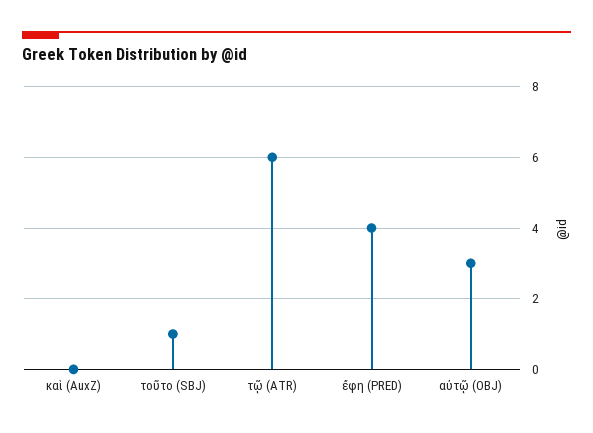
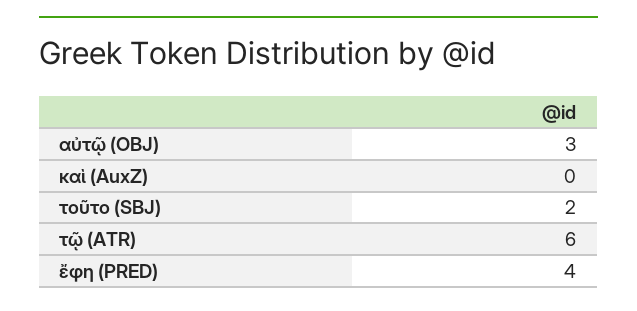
  {
    "καὶ (AuxZ)": 0,
-   "τοῦτο (SBJ)": 1,
+   "τοῦτο (SBJ)": 2,
    "τῷ (ATR)": 6,
    "ἔφη (PRED)": 4,
    "αὐτῷ (OBJ)": 3
  }

